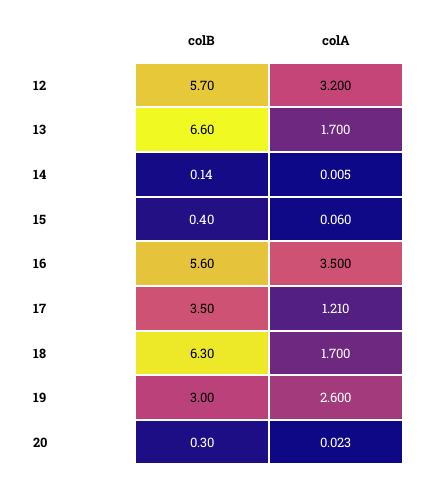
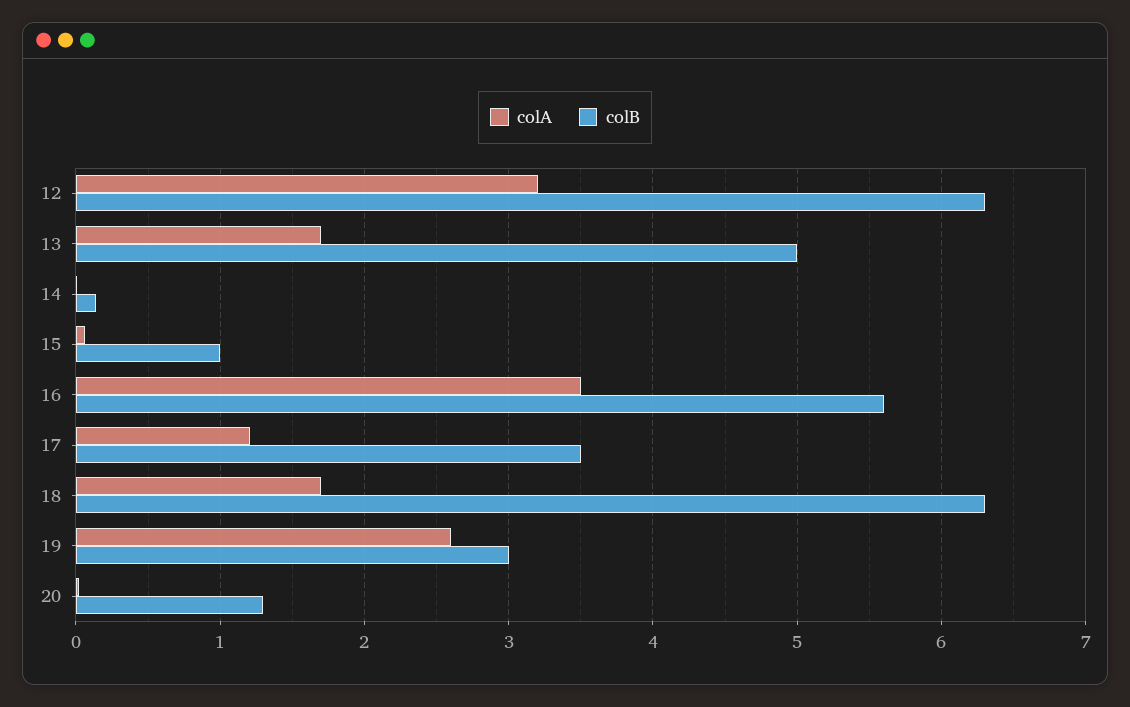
  {
    "colB": {
-     "12": 5.7,
+     "12": 6.3,
-     "13": 6.6,
+     "13": 5,
      "14": 0.14,
-     "15": 0.4,
+     "15": 1,
      "16": 5.6,
      "17": 3.5,
      "18": 6.3,
      "19": 3,
-     "20": 0.3
+     "20": 1.3
    },
    "colA": {
      "12": 3.2,
      "13": 1.7,
      "14": 0.005,
      "15": 0.06,
      "16": 3.5,
      "17": 1.21,
      "18": 1.7,
      "19": 2.6,
      "20": 0.023
    }
  }

